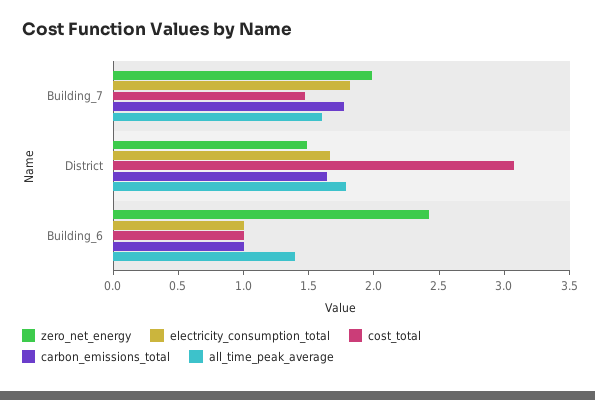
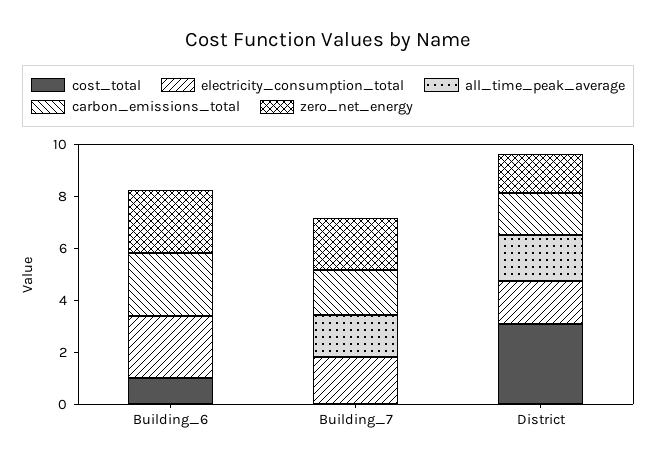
  {
    "zero_net_energy": {
      "Building_7": 2,
      "District": 1.5,
      "Building_6": 2.4
    },
    "electricity_consumption_total": {
      "Building_7": 1.8,
      "District": 1.7,
-     "Building_6": 1
+     "Building_6": 2.5
    },
    "cost_total": {
-     "Building_7": 1.5,
+     "Building_7": 0,
      "District": 3.1,
      "Building_6": 1
    },
    "carbon_emissions_total": {
      "Building_7": 1.8,
      "District": 1.6,
-     "Building_6": 1
+     "Building_6": 2.5
    },
    "all_time_peak_average": {
      "Building_7": 1.6,
      "District": 1.8,
-     "Building_6": 1.4
+     "Building_6": 0
    }
  }

